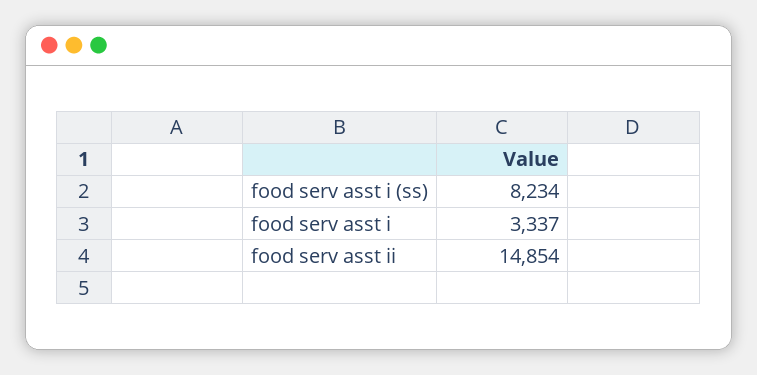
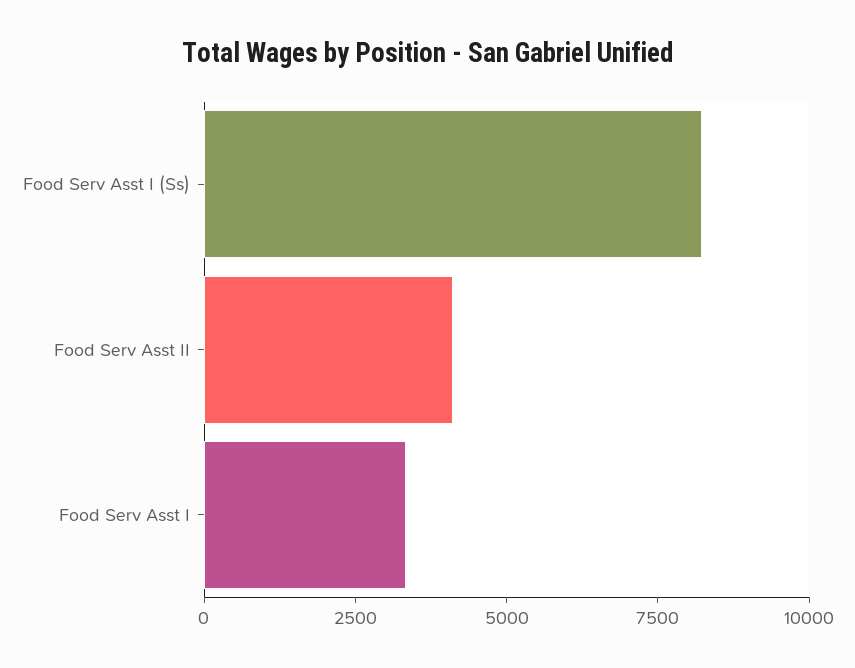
  {
    "food serv asst i (ss)": 8234,
    "food serv asst i": 3337,
-   "food serv asst ii": 14854
+   "food serv asst ii": 4000
  }

